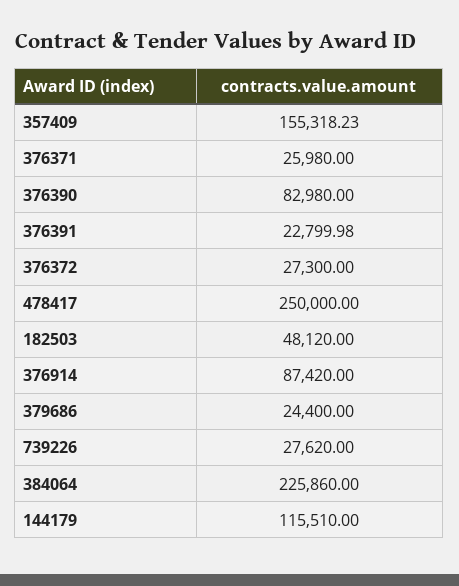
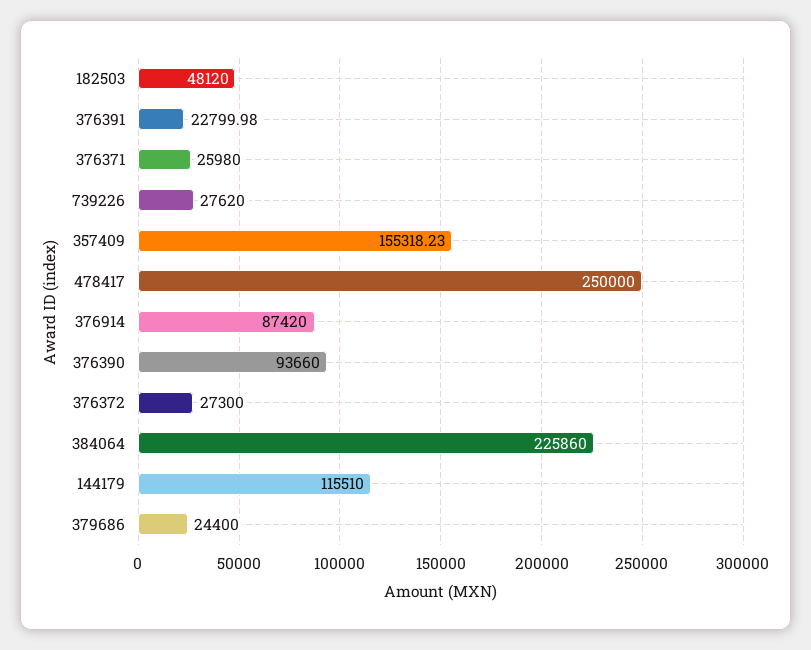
  {
    "357409": 155318.23,
    "376371": 25980,
-   "376390": 82980,
+   "376390": 93660,
    "376391": 22799.98,
    "376372": 27300,
    "478417": 250000,
    "182503": 48120,
    "376914": 87420,
    "379686": 24400,
    "739226": 27620,
    "384064": 225860,
    "144179": 115510
  }

